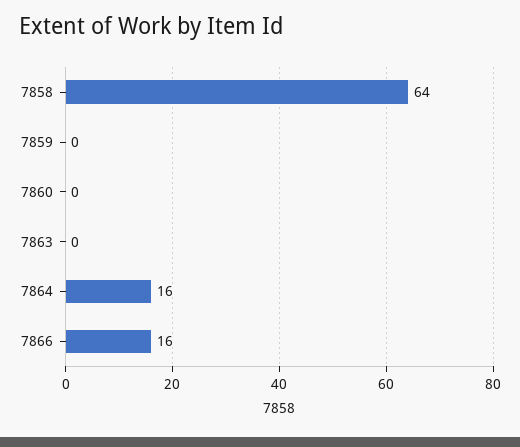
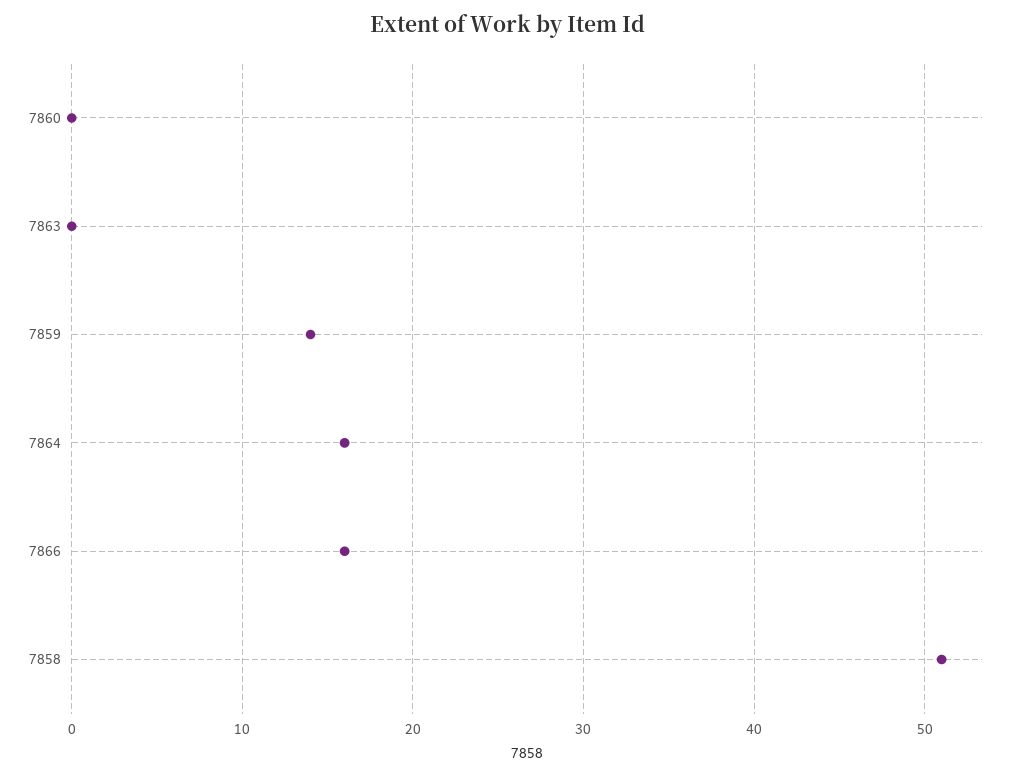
  {
-   "7858": 64,
+   "7858": 51,
-   "7859": 0,
+   "7859": 14,
    "7860": 0,
    "7863": 0,
    "7864": 16,
    "7866": 16
  }

